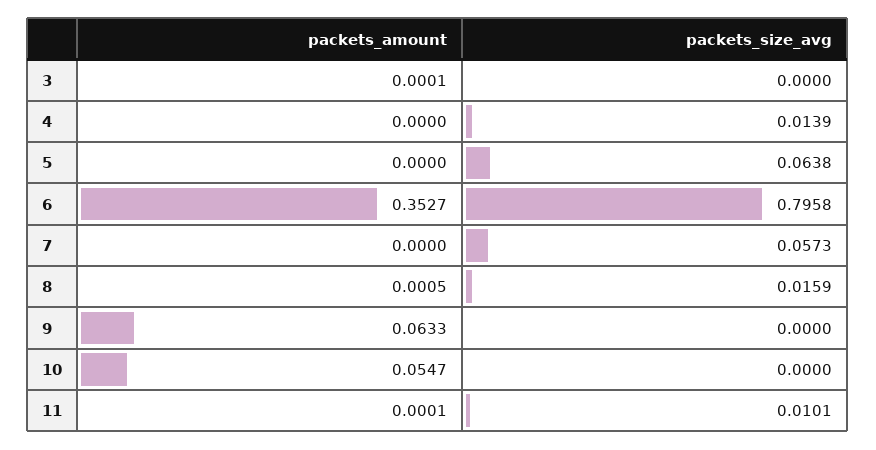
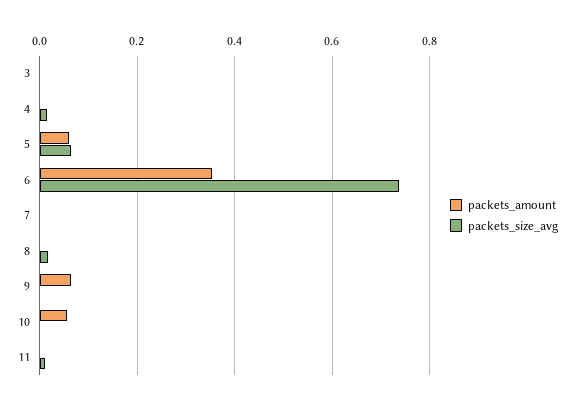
  {
    "packets_amount": {
      "3": 0.0001,
      "4": 0,
-     "5": 0,
+     "5": 0.06,
      "6": 0.3527,
      "7": 0,
      "8": 0.0005,
      "9": 0.0633,
      "10": 0.0547,
      "11": 0.0001
    },
    "packets_size_avg": {
      "3": 0,
      "4": 0.0139,
      "5": 0.0638,
-     "6": 0.7958,
+     "6": 0.74,
-     "7": 0.0573,
+     "7": 0,
      "8": 0.0159,
      "9": 0,
      "10": 0,
      "11": 0.0101
    }
  }

